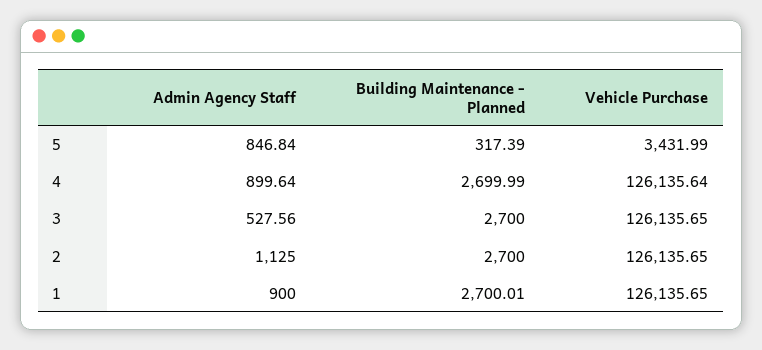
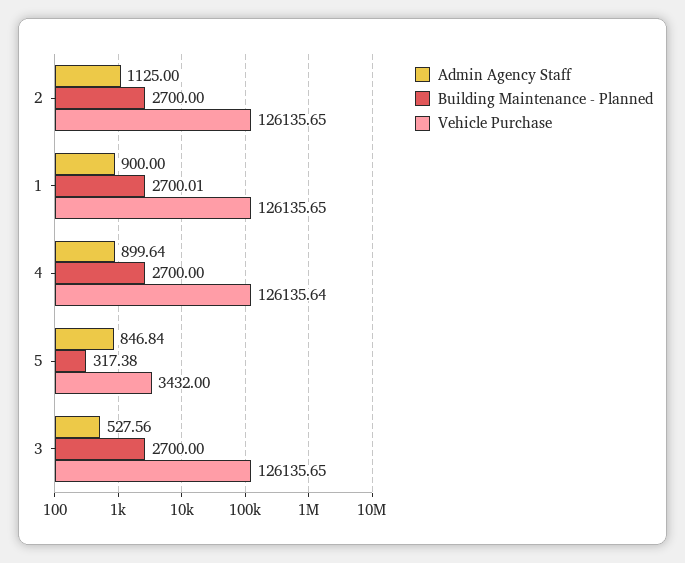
  {
    "Admin Agency Staff": {
      "5": 846.84,
      "4": 899.64,
      "3": 527.56,
      "2": 1125,
      "1": 900
    },
    "Building Maintenance - Planned": {
-     "5": 317.39,
+     "5": 317.38,
-     "4": 2699.99,
+     "4": 2700,
      "3": 2700,
      "2": 2700,
      "1": 2700.01
    },
    "Vehicle Purchase": {
-     "5": 3431.99,
+     "5": 3432,
      "4": 126135.64,
      "3": 126135.65,
      "2": 126135.65,
      "1": 126135.65
    }
  }

